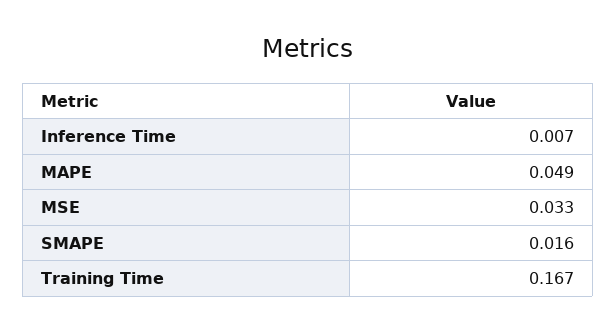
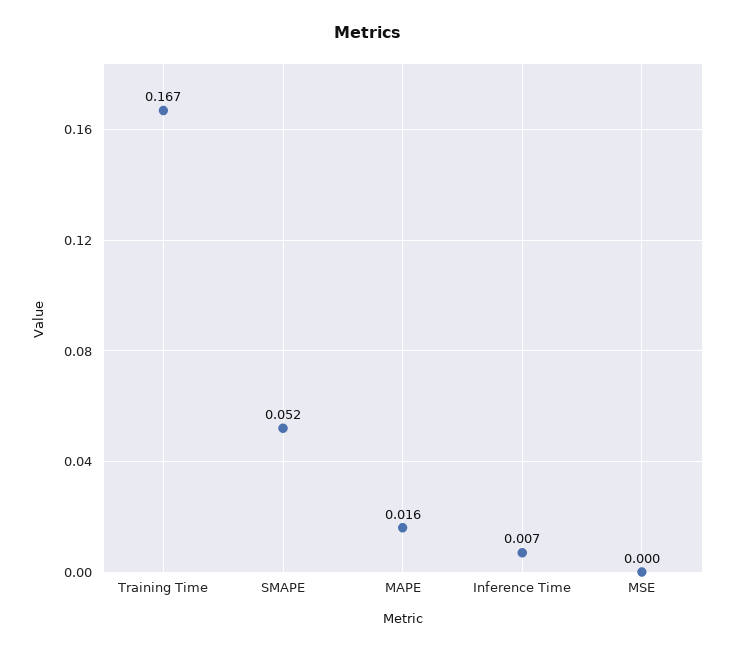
  {
    "Inference Time": 0.007,
-   "MAPE": 0.049,
+   "MAPE": 0.016,
-   "MSE": 0.033,
+   "MSE": 0,
-   "SMAPE": 0.016,
+   "SMAPE": 0.052,
    "Training Time": 0.167
  }

